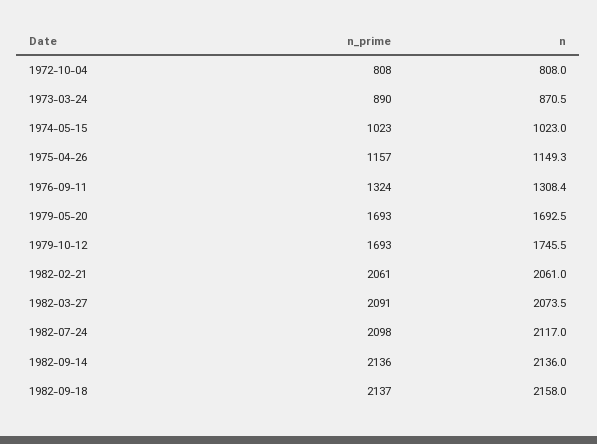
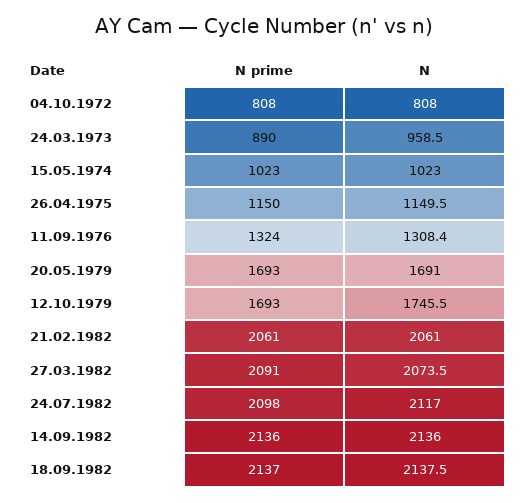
  {
    "n_prime": {
      "1972-10-04": 808,
      "1973-03-24": 890,
      "1974-05-15": 1023,
-     "1975-04-26": 1157,
+     "1975-04-26": 1150,
      "1976-09-11": 1324,
      "1979-05-20": 1693,
      "1979-10-12": 1693,
      "1982-02-21": 2061,
      "1982-03-27": 2091,
      "1982-07-24": 2098,
      "1982-09-14": 2136,
      "1982-09-18": 2137
    },
    "n": {
      "1972-10-04": 808,
-     "1973-03-24": 870.5,
+     "1973-03-24": 958.5,
      "1974-05-15": 1023,
-     "1975-04-26": 1149.3,
+     "1975-04-26": 1149.5,
      "1976-09-11": 1308.4,
-     "1979-05-20": 1692.5,
+     "1979-05-20": 1691,
      "1979-10-12": 1745.5,
      "1982-02-21": 2061,
      "1982-03-27": 2073.5,
      "1982-07-24": 2117,
      "1982-09-14": 2136,
-     "1982-09-18": 2158
+     "1982-09-18": 2137.5
    }
  }

